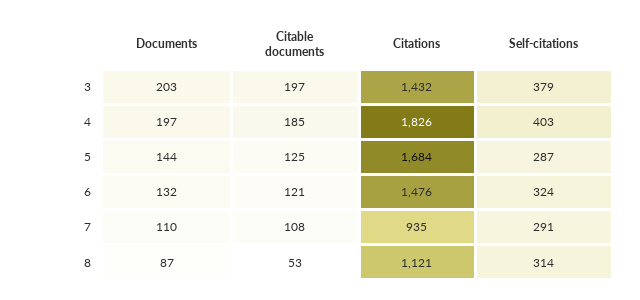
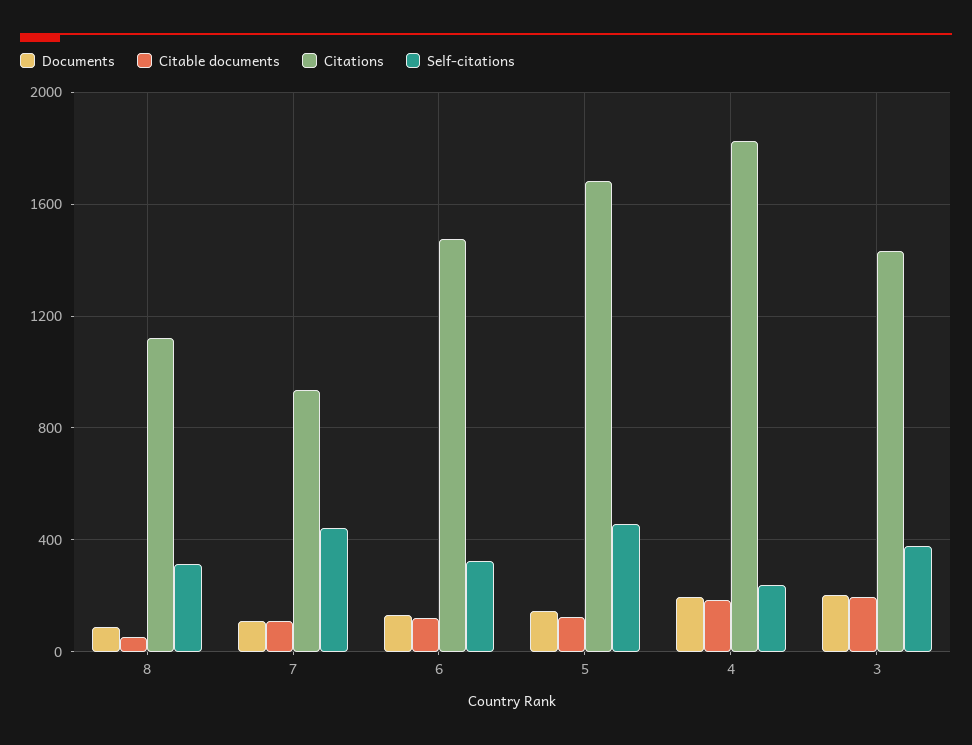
  {
    "Documents": {
      "3": 203,
      "4": 197,
      "5": 144,
      "6": 132,
      "7": 110,
      "8": 87
    },
    "Citable documents": {
      "3": 197,
      "4": 185,
      "5": 125,
      "6": 121,
      "7": 108,
      "8": 53
    },
    "Citations": {
      "3": 1432,
      "4": 1826,
      "5": 1684,
      "6": 1476,
      "7": 935,
      "8": 1121
    },
    "Self-citations": {
      "3": 379,
-     "4": 403,
+     "4": 250,
-     "5": 287,
+     "5": 450,
      "6": 324,
-     "7": 291,
+     "7": 450,
      "8": 314
    }
  }

